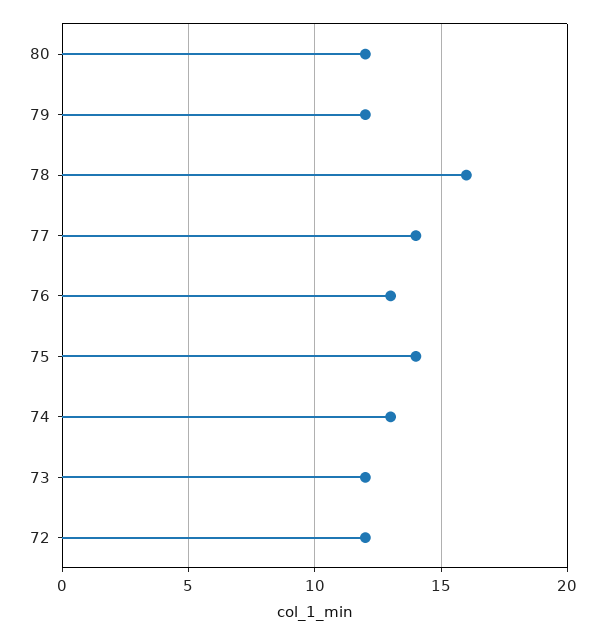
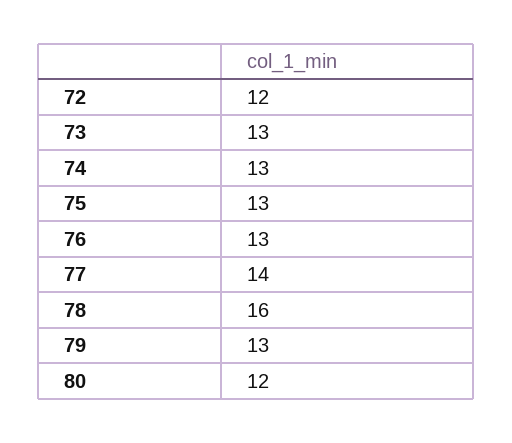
  {
    "80": 12,
-   "79": 12,
+   "79": 13,
    "78": 16,
    "77": 14,
    "76": 13,
-   "75": 14,
+   "75": 13,
    "74": 13,
-   "73": 12,
+   "73": 13,
    "72": 12
  }

